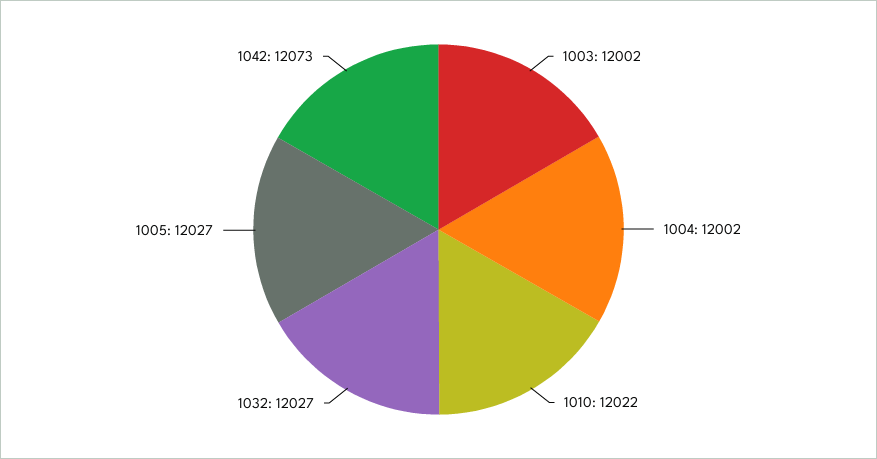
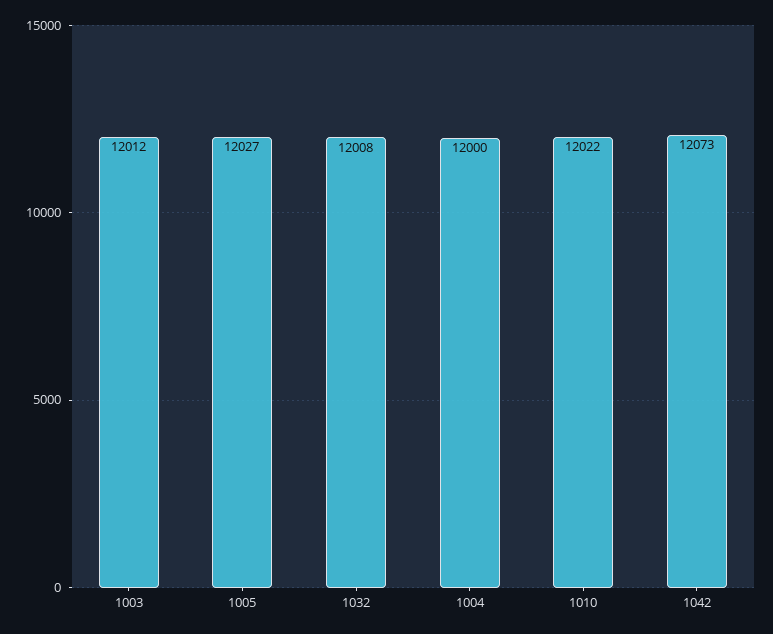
  {
-   "1003": 12002,
+   "1003": 12012,
-   "1004": 12002,
+   "1004": 12000,
    "1010": 12022,
-   "1032": 12027,
+   "1032": 12008,
    "1005": 12027,
    "1042": 12073
  }

